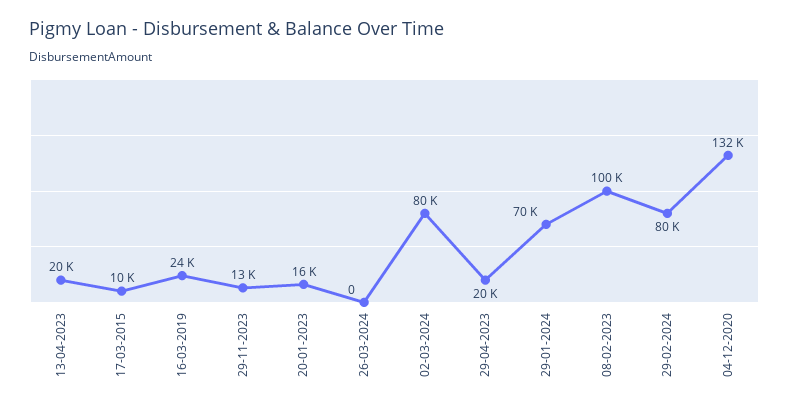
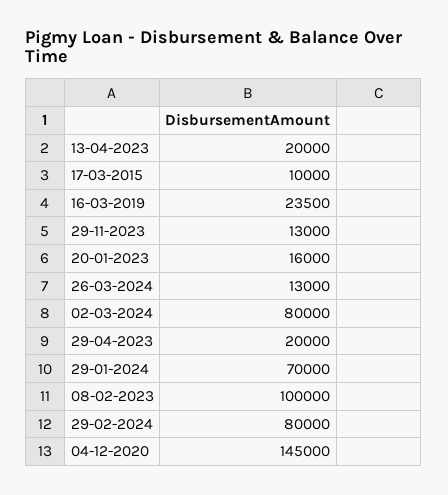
  {
    "13-04-2023": 20000,
    "17-03-2015": 10000,
    "16-03-2019": 23500,
    "29-11-2023": 13000,
    "20-01-2023": 16000,
-   "26-03-2024": 0,
+   "26-03-2024": 13000,
    "02-03-2024": 80000,
    "29-04-2023": 20000,
    "29-01-2024": 70000,
    "08-02-2023": 100000,
    "29-02-2024": 80000,
-   "04-12-2020": 132000
+   "04-12-2020": 145000
  }

